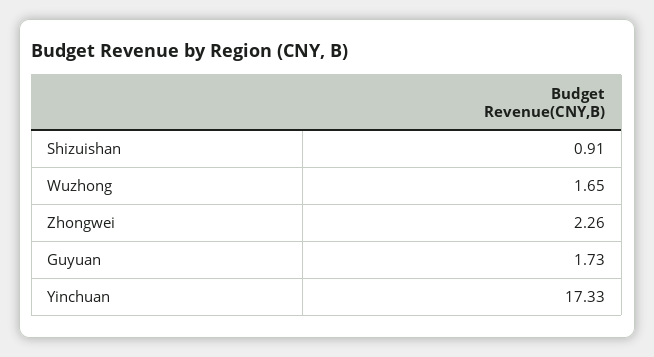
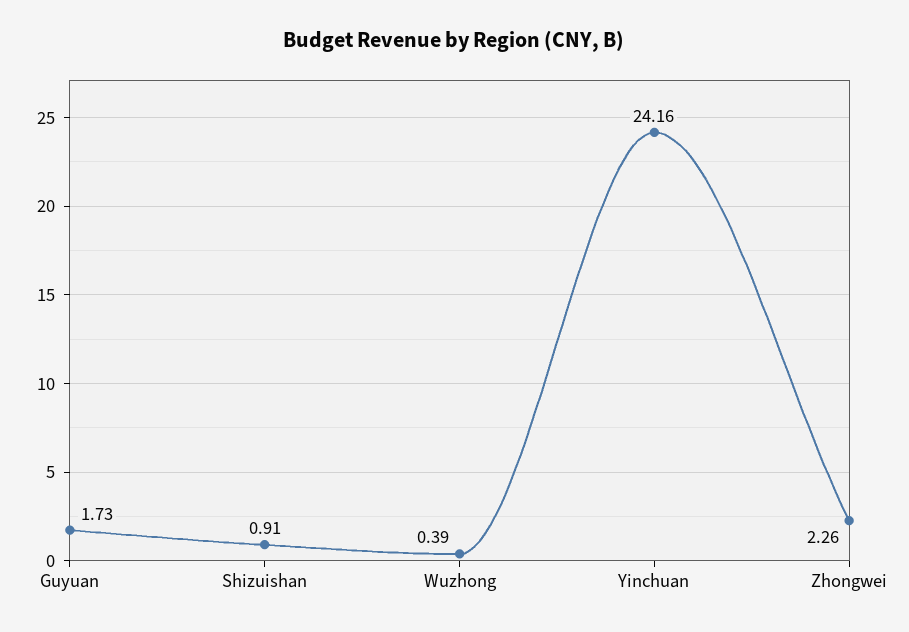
  {
    "Shizuishan": 0.91,
-   "Wuzhong": 1.65,
+   "Wuzhong": 0.39,
    "Zhongwei": 2.26,
    "Guyuan": 1.73,
-   "Yinchuan": 17.33
+   "Yinchuan": 24.16
  }

